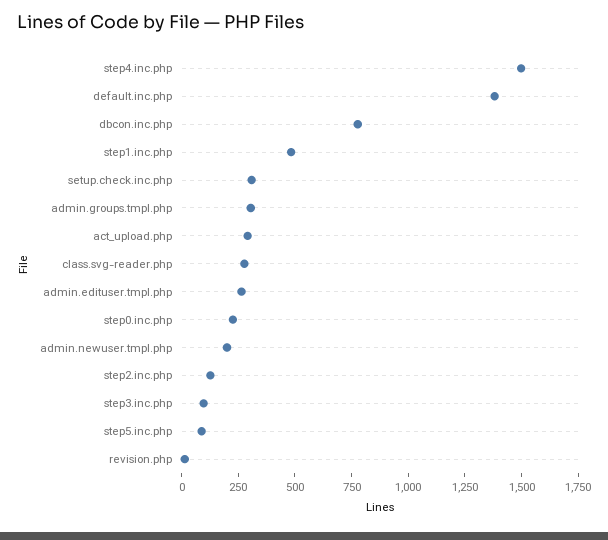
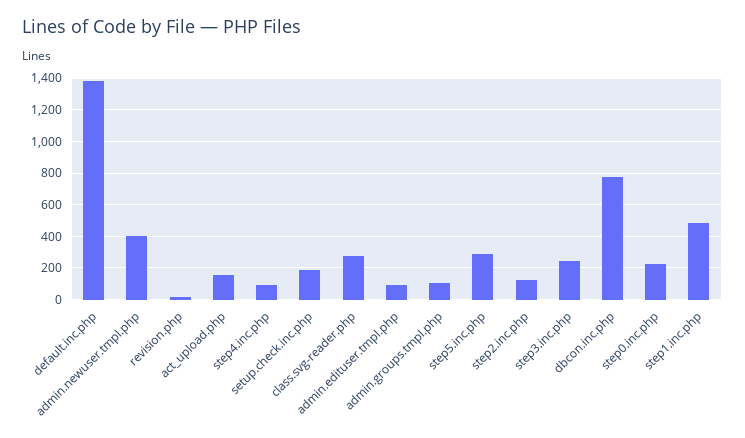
  {
-   "step4.inc.php": 1500,
+   "step4.inc.php": 100,
    "default.inc.php": 1400,
    "dbcon.inc.php": 800,
    "step1.inc.php": 500,
-   "setup.check.inc.php": 300,
+   "setup.check.inc.php": 200,
-   "admin.groups.tmpl.php": 300,
+   "admin.groups.tmpl.php": 100,
-   "act_upload.php": 300,
+   "act_upload.php": 150,
    "class.svg-reader.php": 300,
-   "admin.edituser.tmpl.php": 250,
+   "admin.edituser.tmpl.php": 100,
    "step0.inc.php": 250,
-   "admin.newuser.tmpl.php": 200,
+   "admin.newuser.tmpl.php": 400,
    "step2.inc.php": 150,
-   "step3.inc.php": 100,
+   "step3.inc.php": 250,
-   "step5.inc.php": 100,
+   "step5.inc.php": 300,
    "revision.php": 0
  }

